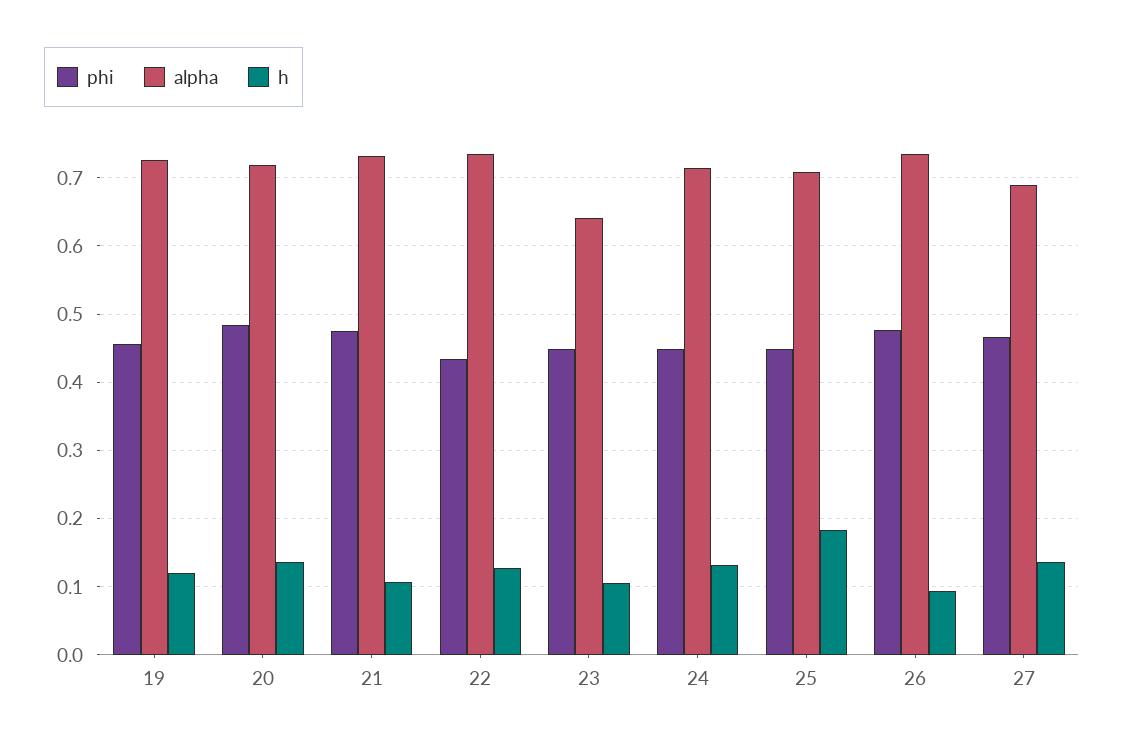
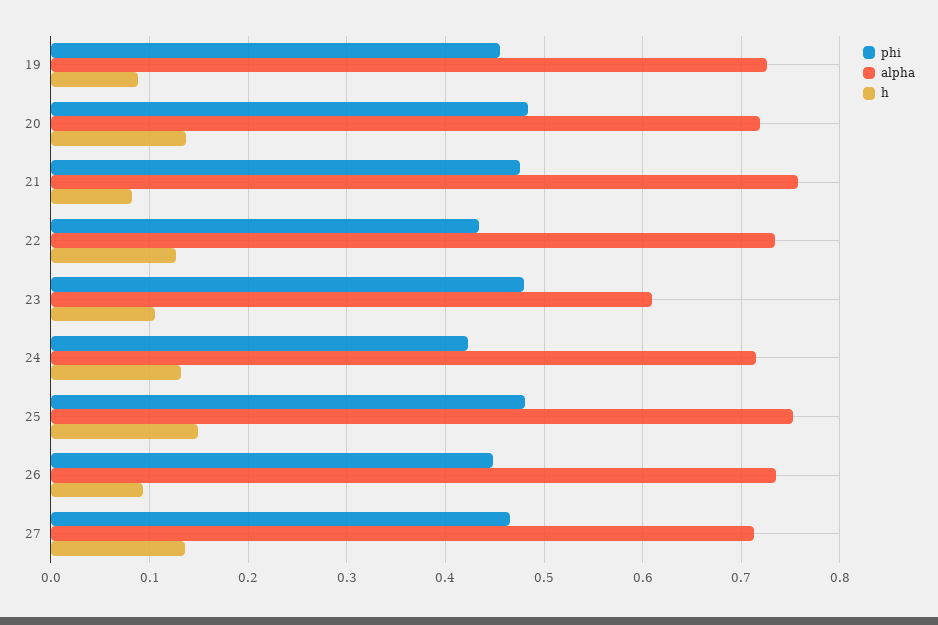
  {
    "phi": {
      "19": 0.46,
      "20": 0.48,
      "21": 0.48,
      "22": 0.43,
-     "23": 0.45,
+     "23": 0.48,
-     "24": 0.45,
+     "24": 0.42,
-     "25": 0.45,
+     "25": 0.48,
-     "26": 0.48,
+     "26": 0.45,
      "27": 0.47
    },
    "alpha": {
      "19": 0.73,
      "20": 0.72,
-     "21": 0.73,
+     "21": 0.76,
      "22": 0.73,
-     "23": 0.64,
+     "23": 0.61,
      "24": 0.71,
-     "25": 0.71,
+     "25": 0.75,
      "26": 0.73,
-     "27": 0.69
+     "27": 0.71
    },
    "h": {
-     "19": 0.12,
+     "19": 0.09,
      "20": 0.14,
-     "21": 0.11,
+     "21": 0.08,
      "22": 0.13,
      "23": 0.11,
      "24": 0.13,
-     "25": 0.18,
+     "25": 0.15,
      "26": 0.09,
      "27": 0.14
    }
  }

